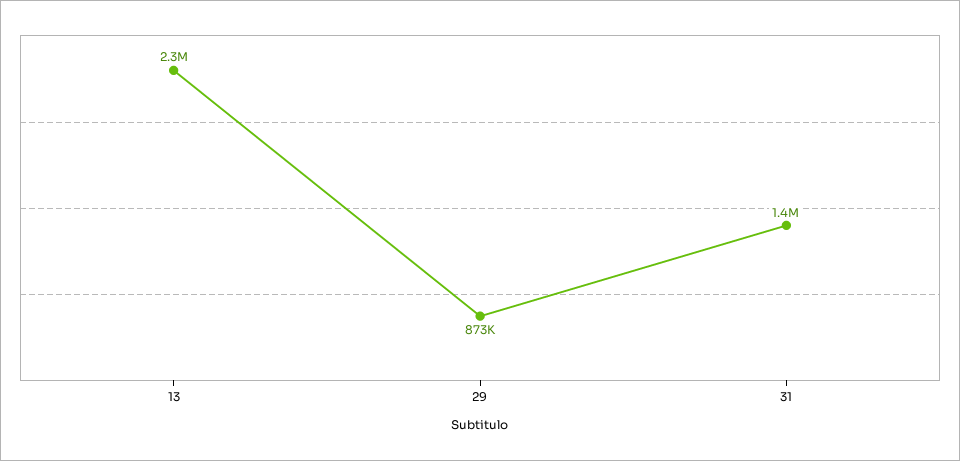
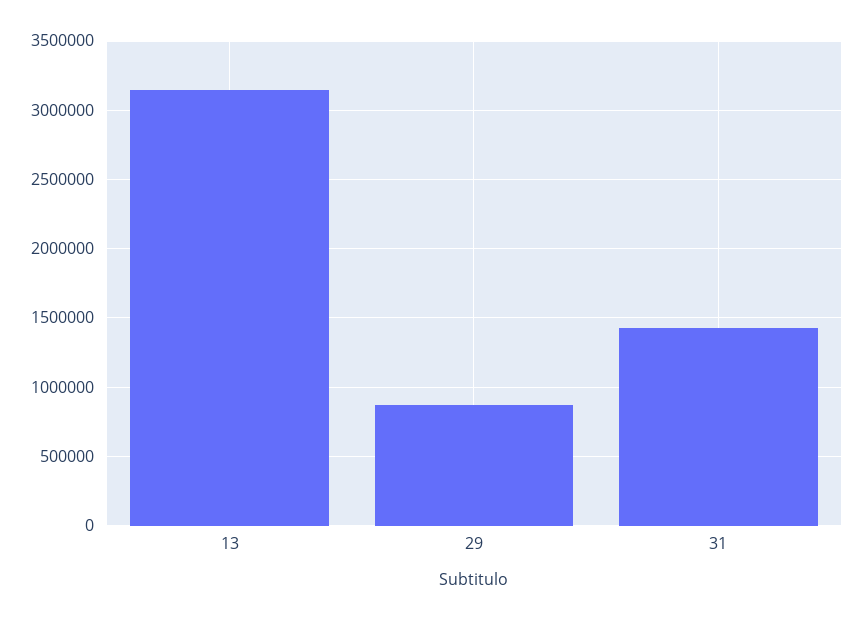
  {
-   "13": 2300000,
+   "13": 3150000,
    "29": 873000,
    "31": 1400000
  }

